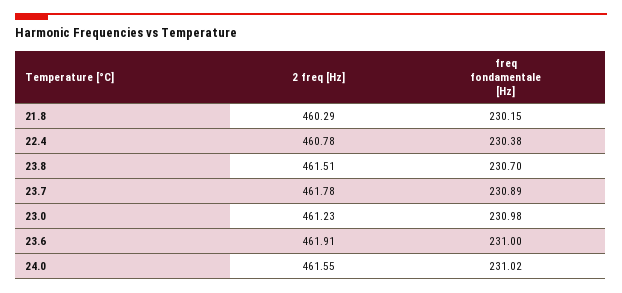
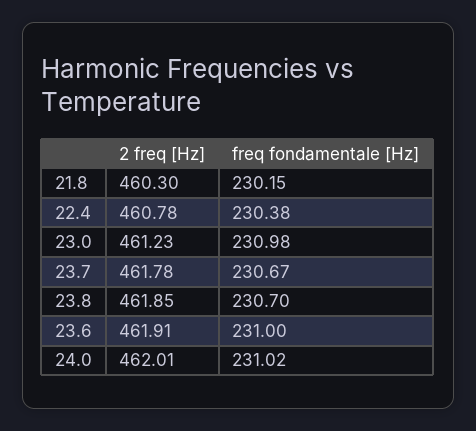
  {
    "2 freq [Hz]": {
-     "21.8": 460.29,
+     "21.8": 460.3,
      "22.4": 460.78,
-     "23.8": 461.51,
+     "23.8": 461.85,
      "23.7": 461.78,
      "23.0": 461.23,
      "23.6": 461.91,
-     "24.0": 461.55
+     "24.0": 462.01
    },
    "freq fondamentale [Hz]": {
      "21.8": 230.15,
      "22.4": 230.38,
      "23.8": 230.7,
-     "23.7": 230.89,
+     "23.7": 230.67,
      "23.0": 230.98,
      "23.6": 231,
      "24.0": 231.02
    }
  }

